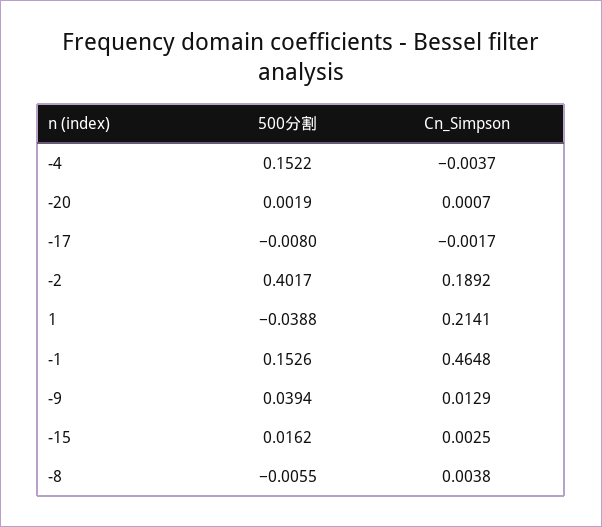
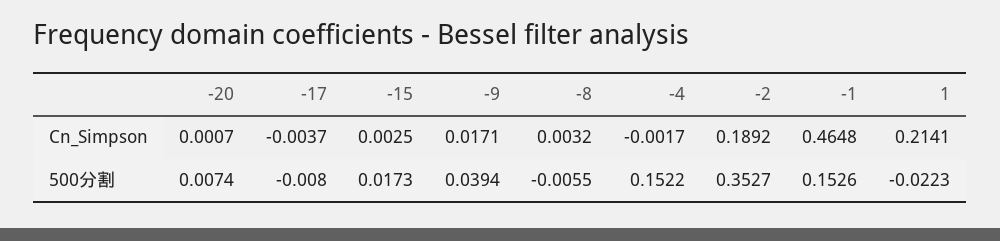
  {
    "500分割": {
      "-4": 0.1522,
-     "-20": 0.0019,
+     "-20": 0.0074,
      "-17": -0.008,
-     "-2": 0.4017,
+     "-2": 0.3527,
-     "1": -0.0388,
+     "1": -0.0223,
      "-1": 0.1526,
      "-9": 0.0394,
-     "-15": 0.0162,
+     "-15": 0.0173,
      "-8": -0.0055
    },
    "Cn_Simpson": {
-     "-4": -0.0037,
+     "-4": -0.0017,
      "-20": 0.0007,
-     "-17": -0.0017,
+     "-17": -0.0037,
      "-2": 0.1892,
      "1": 0.2141,
      "-1": 0.4648,
-     "-9": 0.0129,
+     "-9": 0.0171,
      "-15": 0.0025,
-     "-8": 0.0038
+     "-8": 0.0032
    }
  }

